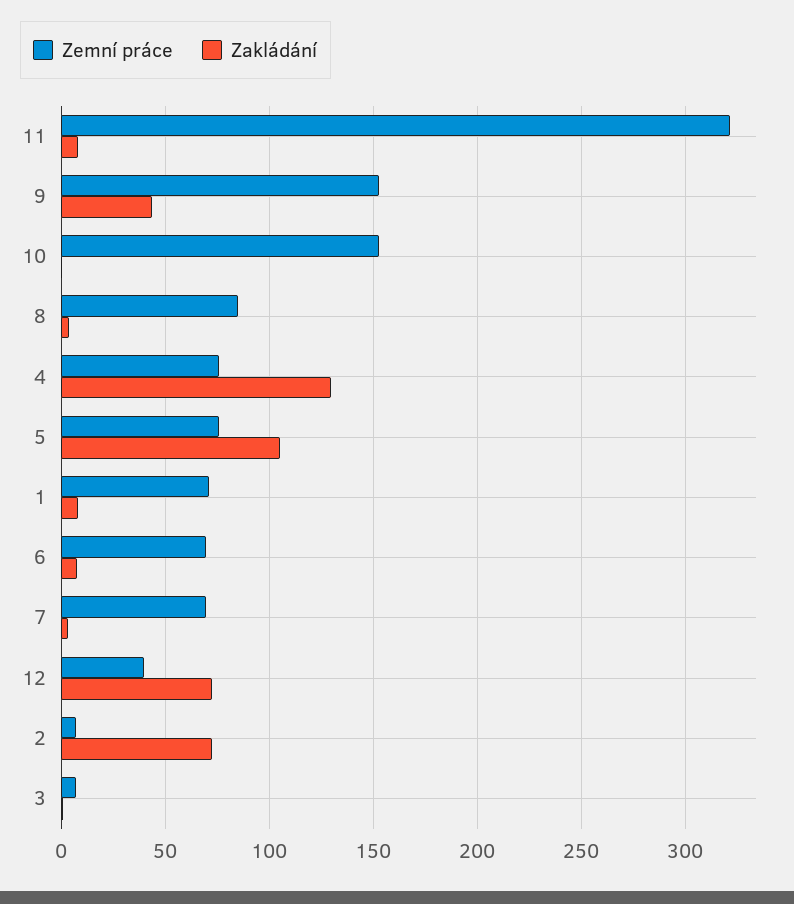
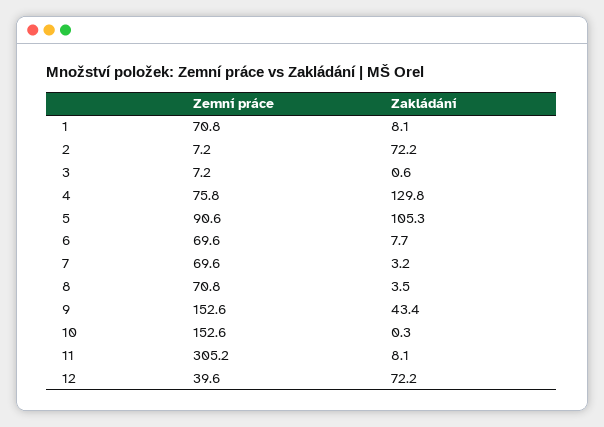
  {
    "Zemní práce": {
-     "11": 320,
+     "11": 305.2,
      "9": 152.6,
      "10": 152.6,
-     "8": 85,
+     "8": 70.8,
      "4": 75.8,
-     "5": 75,
+     "5": 90.6,
      "1": 70.8,
      "6": 69.6,
      "7": 69.6,
      "12": 39.6,
      "2": 7.2,
      "3": 7.2
    },
    "Zakládání": {
      "11": 8.1,
      "9": 43.4,
      "10": 0.3,
      "8": 3.5,
      "4": 129.8,
      "5": 105.3,
      "1": 8.1,
      "6": 7.7,
      "7": 3.2,
      "12": 72.2,
      "2": 72.2,
      "3": 0.6
    }
  }

